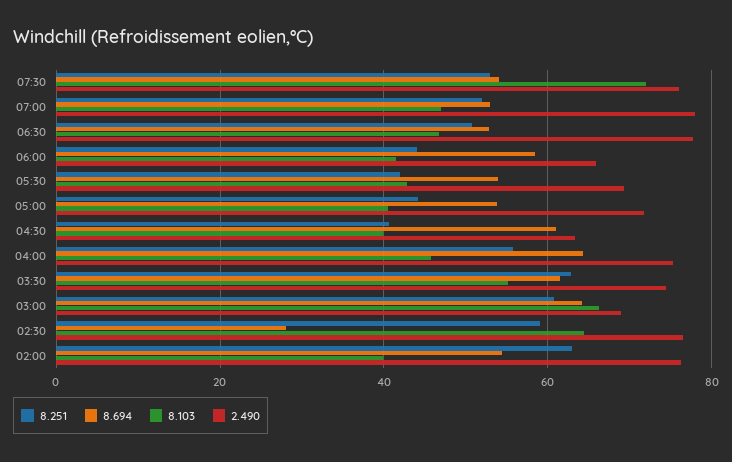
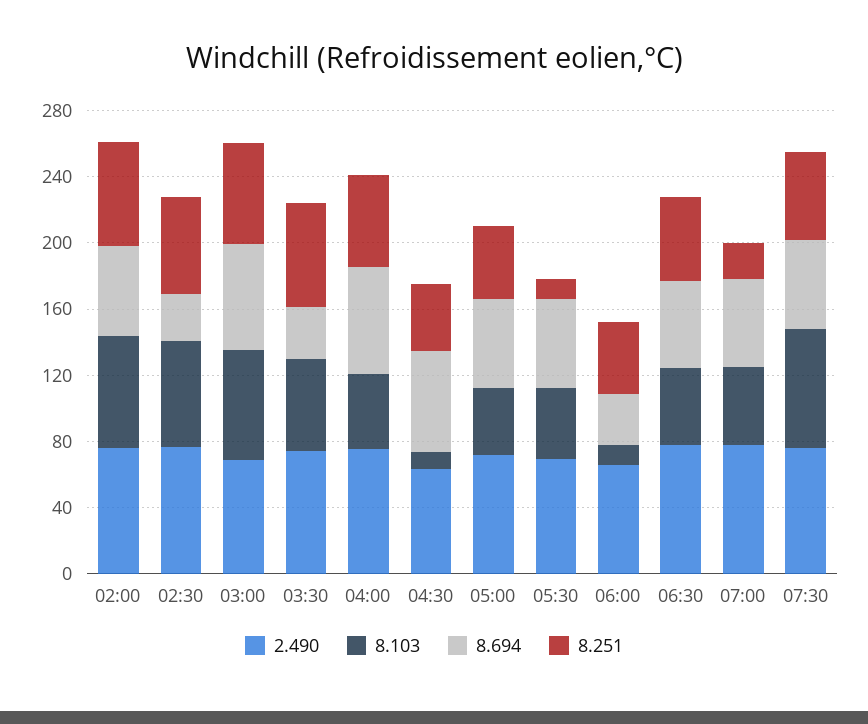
  {
    "8.251": {
      "07:30": 54,
-     "07:00": 52,
+     "07:00": 20,
      "06:30": 50,
      "06:00": 44,
-     "05:30": 42,
+     "05:30": 10,
      "05:00": 44,
      "04:30": 40,
      "04:00": 56,
      "03:30": 62,
      "03:00": 60,
      "02:30": 60,
      "02:00": 64
    },
    "8.694": {
      "07:30": 54,
      "07:00": 54,
      "06:30": 52,
-     "06:00": 58,
+     "06:00": 30,
      "05:30": 54,
      "05:00": 54,
      "04:30": 62,
      "04:00": 64,
-     "03:30": 62,
+     "03:30": 30,
      "03:00": 64,
      "02:30": 28,
      "02:00": 54
    },
    "8.103": {
      "07:30": 72,
      "07:00": 48,
      "06:30": 46,
-     "06:00": 42,
+     "06:00": 10,
      "05:30": 42,
      "05:00": 40,
-     "04:30": 40,
+     "04:30": 10,
      "04:00": 46,
      "03:30": 56,
      "03:00": 66,
      "02:30": 64,
-     "02:00": 40
+     "02:00": 70
    },
    "2.490": {
      "07:30": 76,
      "07:00": 78,
      "06:30": 78,
      "06:00": 66,
      "05:30": 70,
      "05:00": 72,
      "04:30": 64,
      "04:00": 76,
      "03:30": 74,
      "03:00": 68,
      "02:30": 76,
      "02:00": 76
    }
  }

